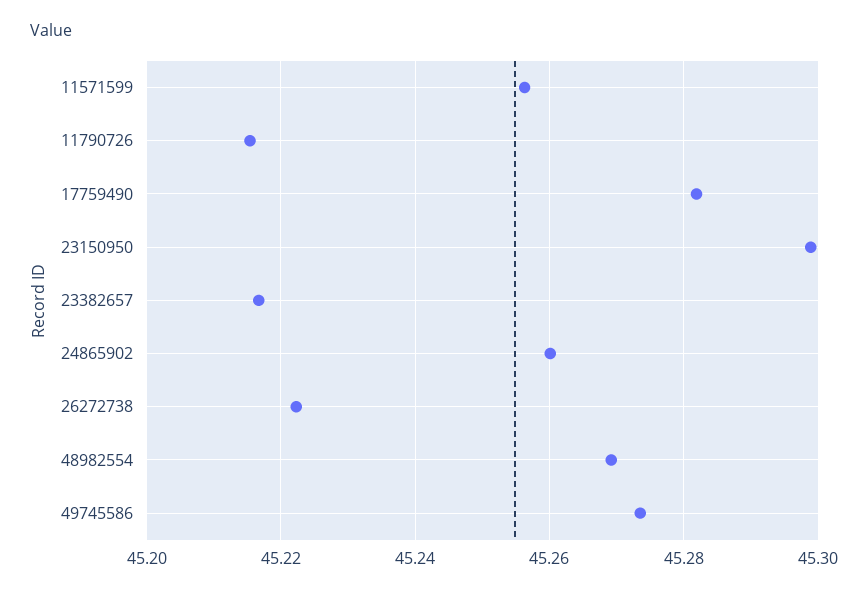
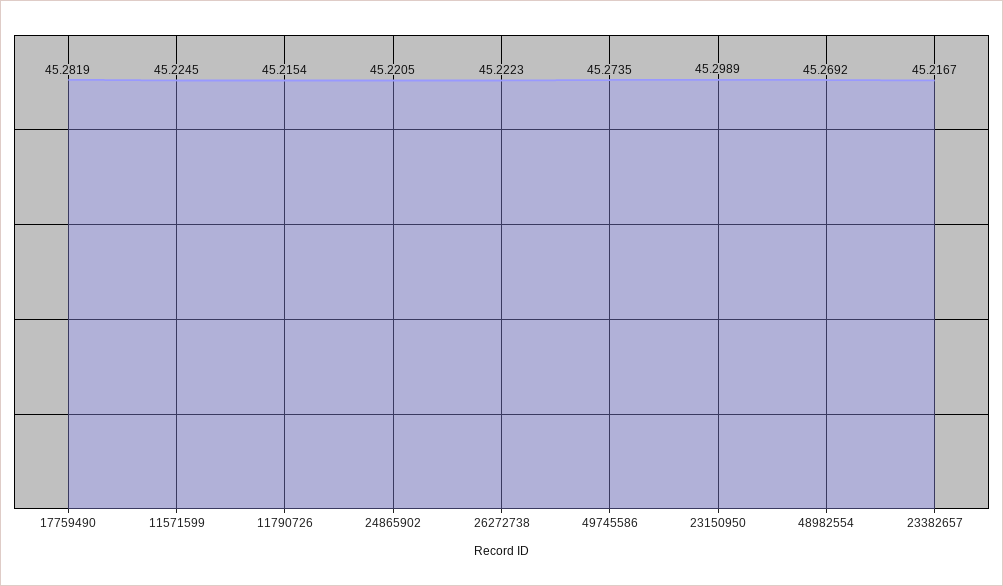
  {
-   "11571599": 45.256,
+   "11571599": 45.2245,
    "11790726": 45.2154,
    "17759490": 45.2819,
    "23150950": 45.2989,
    "23382657": 45.2167,
-   "24865902": 45.26,
+   "24865902": 45.2205,
    "26272738": 45.2223,
    "48982554": 45.2692,
    "49745586": 45.2735
  }

